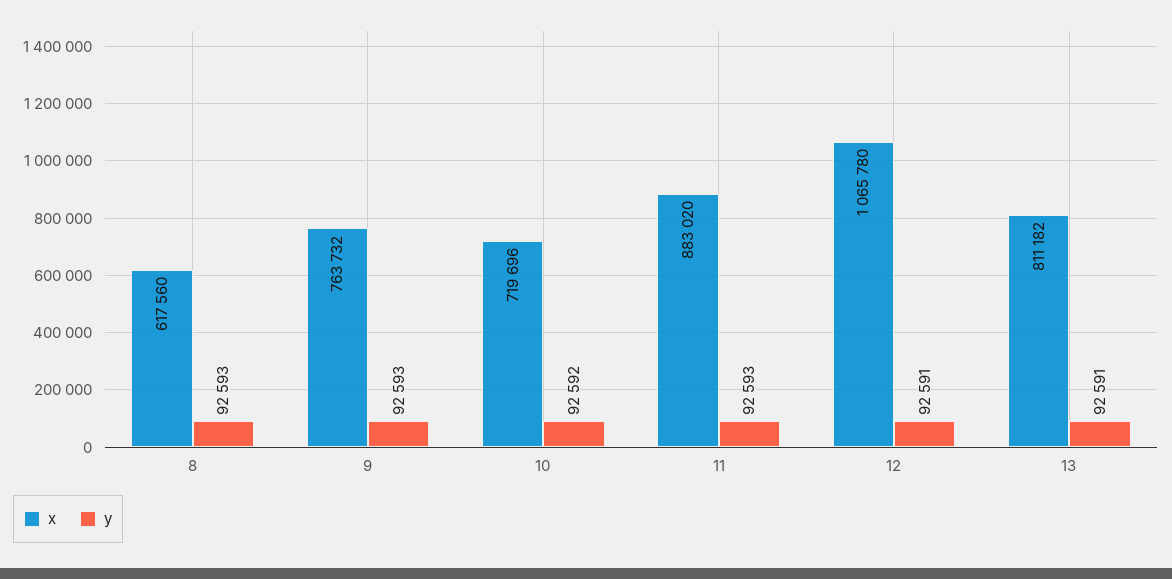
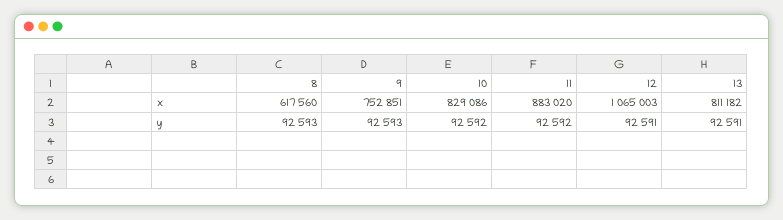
  {
    "x": {
      "8": 617560,
-     "9": 763732,
+     "9": 752851,
-     "10": 719696,
+     "10": 829086,
      "11": 883020,
-     "12": 1065780,
+     "12": 1065003,
      "13": 811182
    },
    "y": {
      "8": 92593,
      "9": 92593,
      "10": 92592,
-     "11": 92593,
+     "11": 92592,
      "12": 92591,
      "13": 92591
    }
  }

